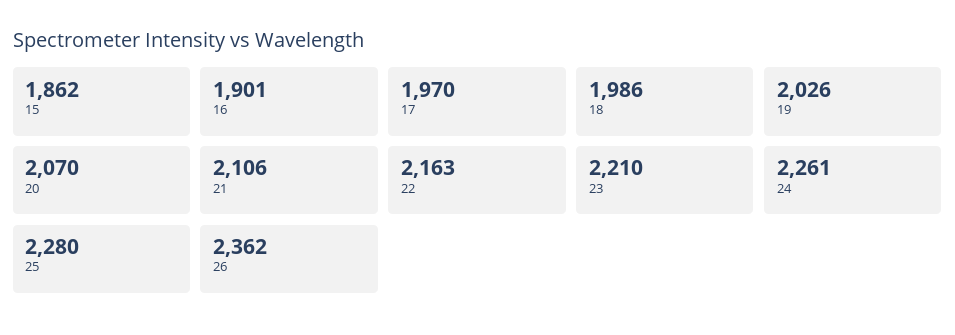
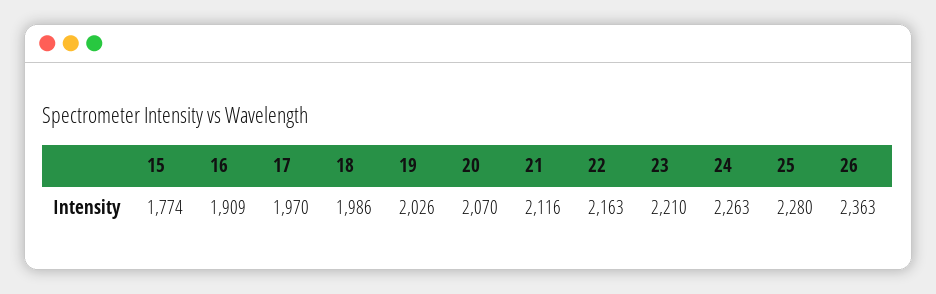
  {
-   "15": 1862,
+   "15": 1774,
-   "16": 1901,
+   "16": 1909,
    "17": 1970,
    "18": 1986,
    "19": 2026,
    "20": 2070,
-   "21": 2106,
+   "21": 2116,
    "22": 2163,
    "23": 2210,
-   "24": 2261,
+   "24": 2263,
    "25": 2280,
-   "26": 2362
+   "26": 2363
  }

